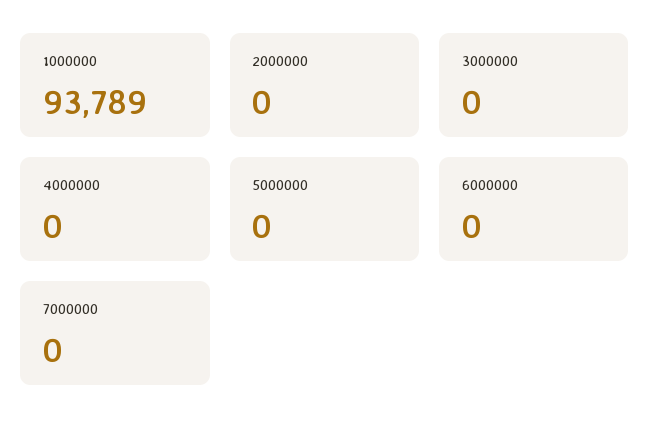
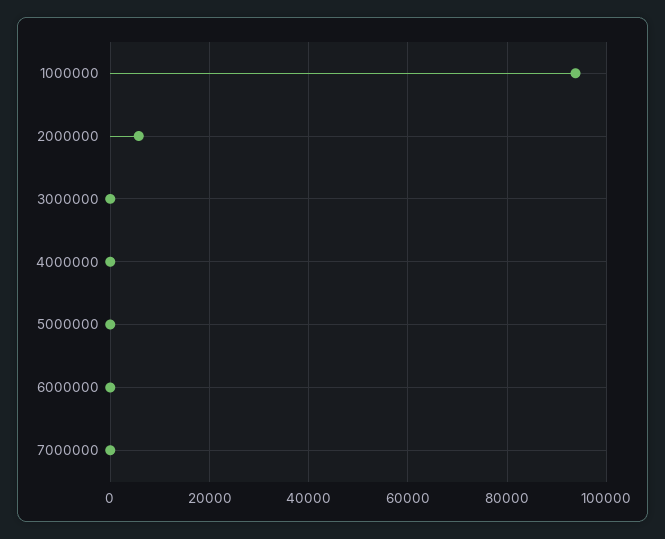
  {
    "1000000": 93789,
-   "2000000": 0,
+   "2000000": 6000,
    "3000000": 0,
    "4000000": 0,
    "5000000": 0,
    "6000000": 0,
    "7000000": 0
  }

